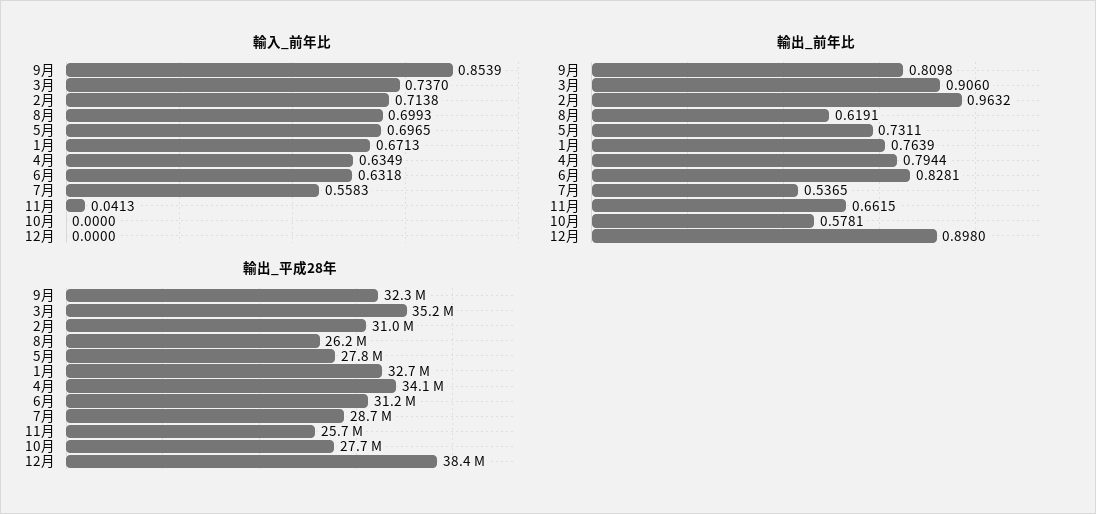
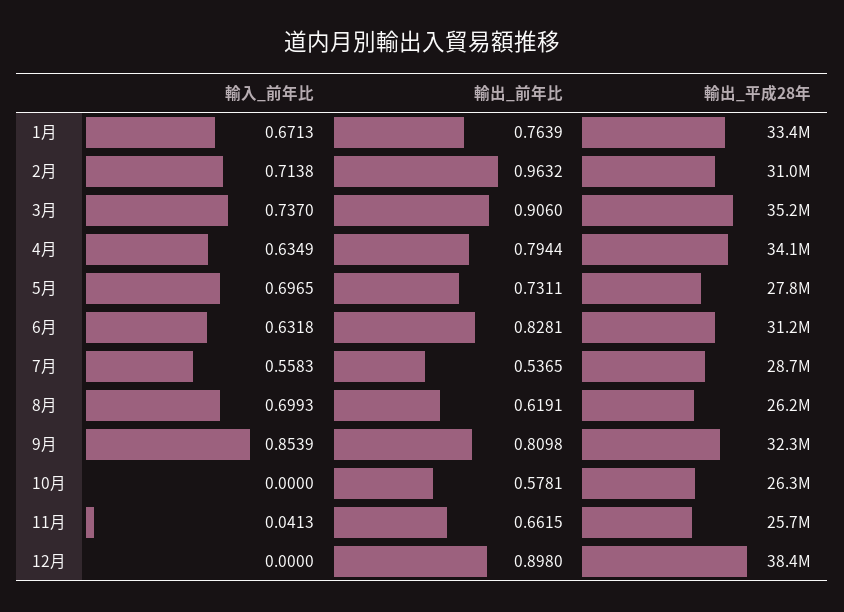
  {
    "輸入_前年比": {
      "9月": 0.8539,
      "3月": 0.737,
      "2月": 0.7138,
      "8月": 0.6993,
      "5月": 0.6965,
      "1月": 0.6713,
      "4月": 0.6349,
      "6月": 0.6318,
      "7月": 0.5583,
      "11月": 0.0413,
      "10月": 0,
      "12月": 0
    },
    "輸出_前年比": {
      "9月": 0.8098,
      "3月": 0.906,
      "2月": 0.9632,
      "8月": 0.6191,
      "5月": 0.7311,
      "1月": 0.7639,
      "4月": 0.7944,
      "6月": 0.8281,
      "7月": 0.5365,
      "11月": 0.6615,
      "10月": 0.5781,
      "12月": 0.898
    },
    "輸出_平成28年": {
      "9月": 32300000,
      "3月": 35200000,
      "2月": 31000000,
      "8月": 26200000,
      "5月": 27800000,
-     "1月": 32700000,
+     "1月": 33400000,
      "4月": 34100000,
      "6月": 31200000,
      "7月": 28700000,
      "11月": 25700000,
-     "10月": 27700000,
+     "10月": 26300000,
      "12月": 38400000
    }
  }

